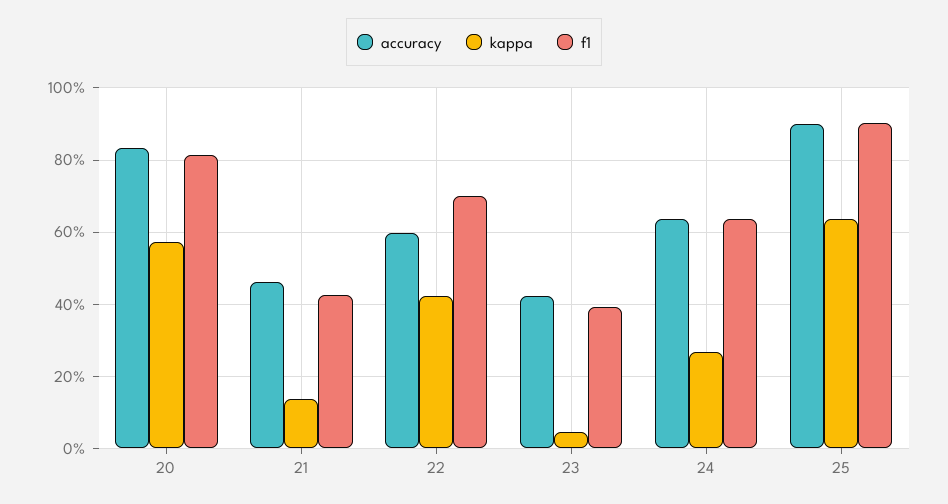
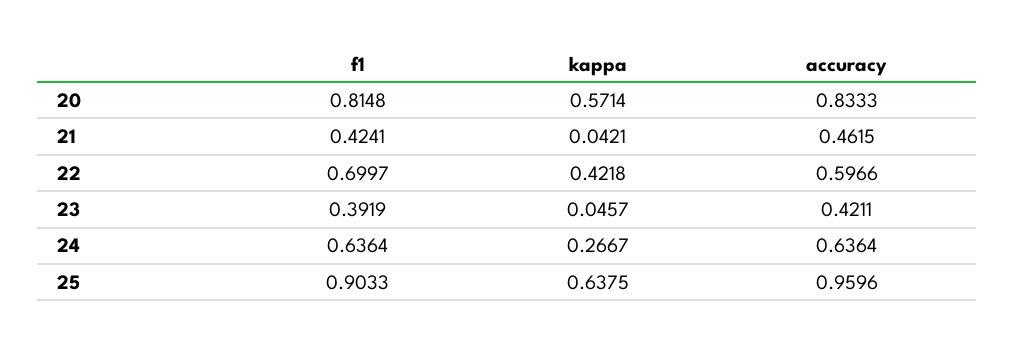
  {
    "accuracy": {
      "20": 0.8333,
      "21": 0.4615,
      "22": 0.5966,
      "23": 0.4211,
      "24": 0.6364,
-     "25": 0.9
+     "25": 0.9596
    },
    "kappa": {
      "20": 0.5714,
-     "21": 0.14,
+     "21": 0.0421,
      "22": 0.4218,
      "23": 0.0457,
      "24": 0.2667,
      "25": 0.6375
    },
    "f1": {
      "20": 0.8148,
      "21": 0.4241,
      "22": 0.6997,
      "23": 0.3919,
      "24": 0.6364,
      "25": 0.9033
    }
  }

